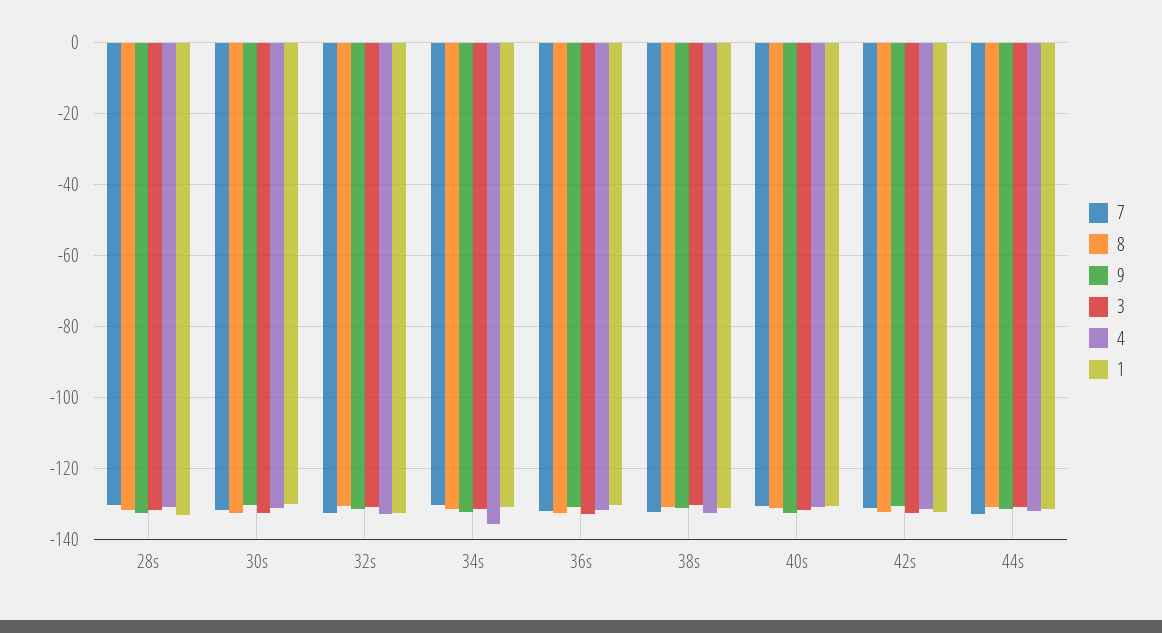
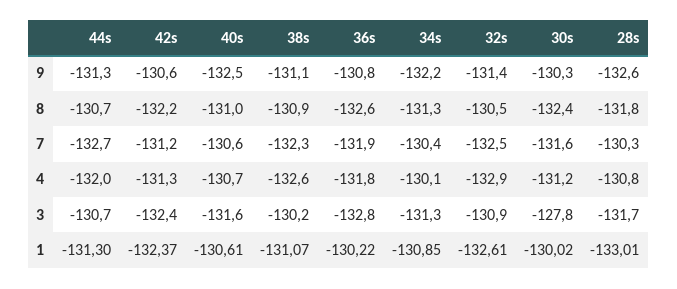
  {
    "7": {
      "28s": -130.3,
      "30s": -131.6,
      "32s": -132.5,
      "34s": -130.4,
      "36s": -131.9,
      "38s": -132.3,
      "40s": -130.6,
      "42s": -131.2,
      "44s": -132.7
    },
    "8": {
      "28s": -131.8,
      "30s": -132.4,
      "32s": -130.5,
      "34s": -131.3,
      "36s": -132.6,
      "38s": -130.9,
      "40s": -131,
      "42s": -132.2,
      "44s": -130.7
    },
    "9": {
      "28s": -132.6,
      "30s": -130.3,
      "32s": -131.4,
      "34s": -132.2,
      "36s": -130.8,
      "38s": -131.1,
      "40s": -132.5,
      "42s": -130.6,
      "44s": -131.3
    },
    "3": {
      "28s": -131.7,
-     "30s": -132,
+     "30s": -127.8,
      "32s": -130.9,
      "34s": -131.3,
      "36s": -132.8,
      "38s": -130.2,
      "40s": -131.6,
      "42s": -132.4,
      "44s": -130.7
    },
    "4": {
      "28s": -130.8,
      "30s": -131.2,
      "32s": -132.9,
-     "34s": -136,
+     "34s": -130.1,
      "36s": -131.8,
      "38s": -132.6,
      "40s": -130.7,
      "42s": -131.3,
      "44s": -132
    },
    "1": {
      "28s": -133.01,
      "30s": -130.02,
      "32s": -132.61,
      "34s": -130.85,
      "36s": -130.22,
      "38s": -131.07,
      "40s": -130.61,
      "42s": -132.37,
      "44s": -131.3
    }
  }

